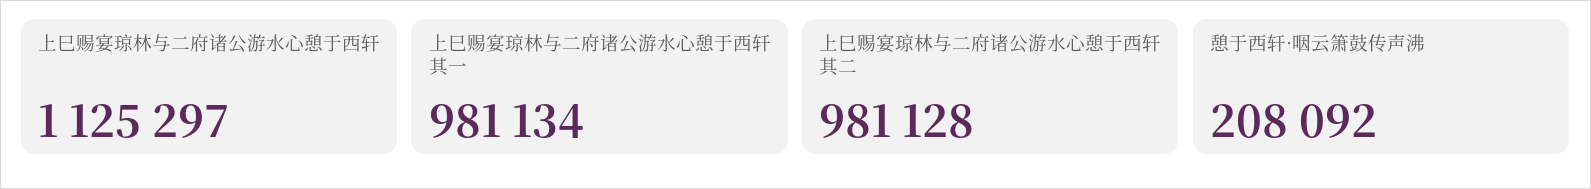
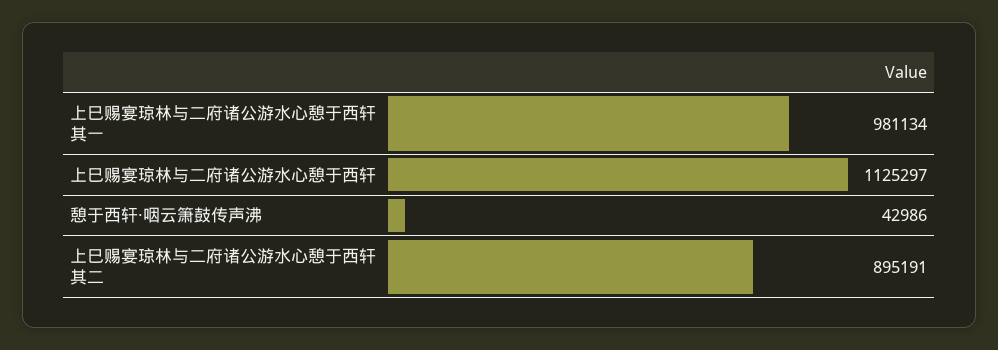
  {
    "上巳赐宴琼林与二府诸公游水心憩于西轩": 1125297,
    "上巳赐宴琼林与二府诸公游水心憩于西轩 其一": 981134,
-   "上巳赐宴琼林与二府诸公游水心憩于西轩 其二": 981128,
+   "上巳赐宴琼林与二府诸公游水心憩于西轩 其二": 895191,
-   "憩于西轩·咽云箫鼓传声沸": 208092
+   "憩于西轩·咽云箫鼓传声沸": 42986
  }

